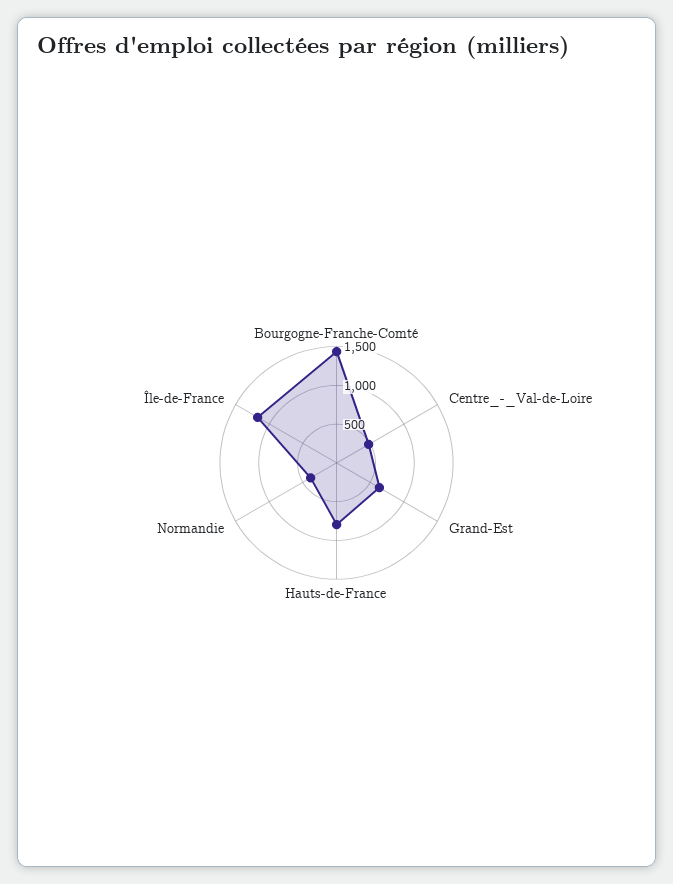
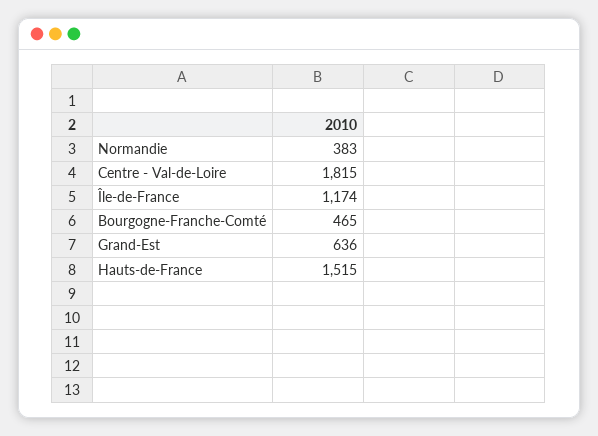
  {
-   "Bourgogne-Franche-Comté": 1500,
+   "Bourgogne-Franche-Comté": 465,
-   "Centre_-_Val-de-Loire": 500,
+   "Centre_-_Val-de-Loire": 1815,
    "Grand-Est": 636,
-   "Hauts-de-France": 750,
+   "Hauts-de-France": 1515,
    "Normandie": 383,
    "Île-de-France": 1174
  }

